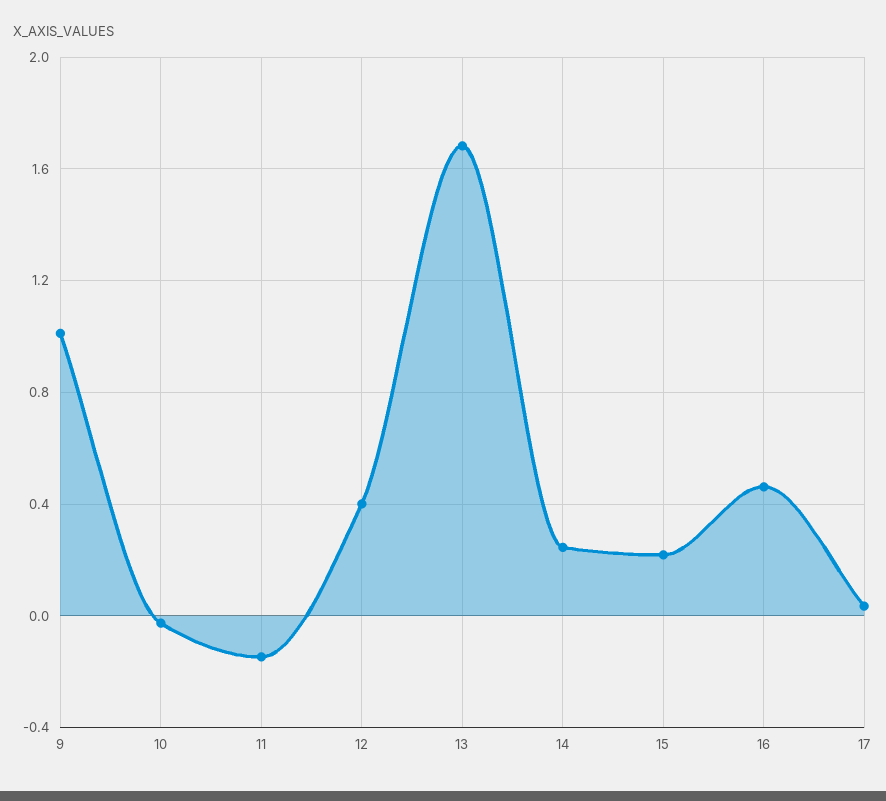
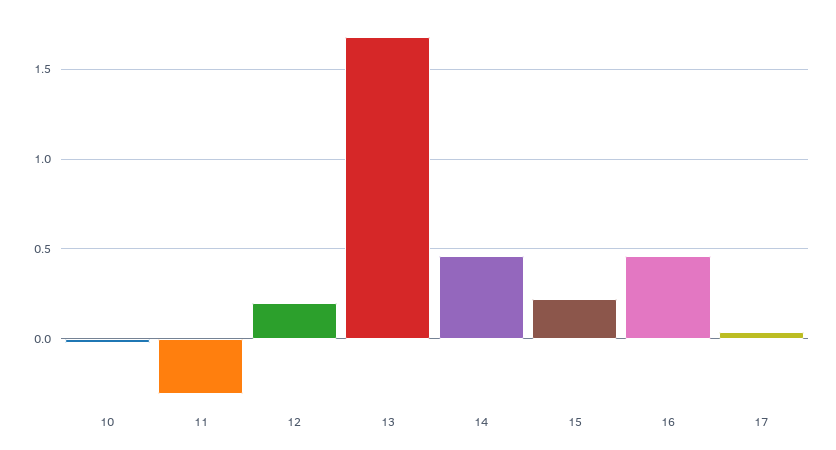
  {
-   "9": 1,
    "10": -0.05,
-   "11": -0.15,
+   "11": -0.3,
-   "12": 0.4,
+   "12": 0.2,
    "13": 1.7,
-   "14": 0.25,
+   "14": 0.45,
    "15": 0.2,
    "16": 0.45,
    "17": 0.05
  }

